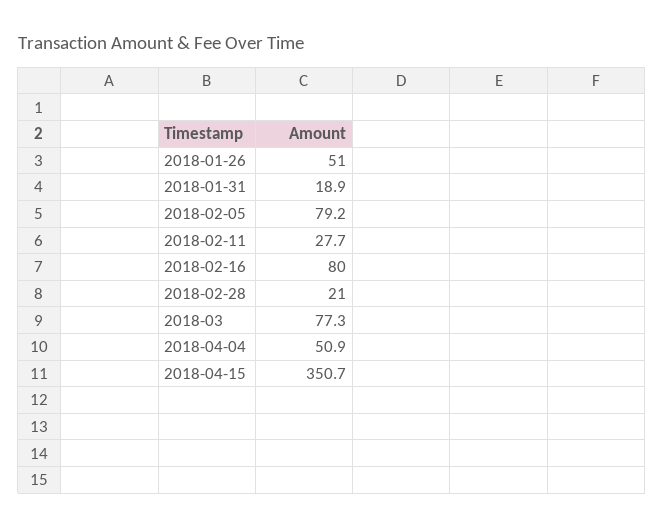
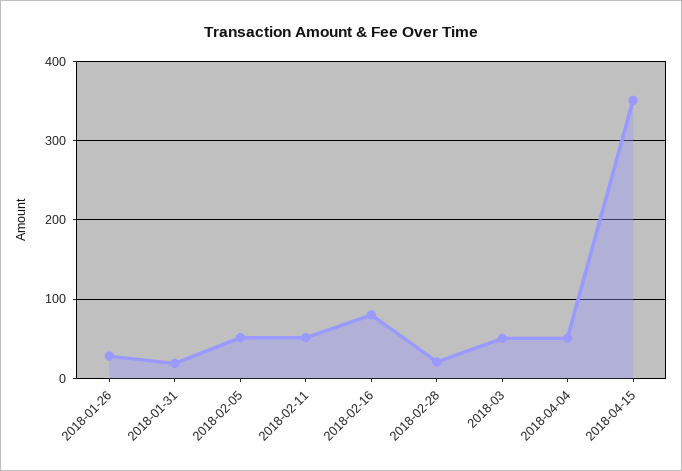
  {
-   "2018-01-26": 51,
+   "2018-01-26": 30,
    "2018-01-31": 18.9,
-   "2018-02-05": 79.2,
+   "2018-02-05": 50,
-   "2018-02-11": 27.7,
+   "2018-02-11": 50,
    "2018-02-16": 80,
    "2018-02-28": 21,
-   "2018-03": 77.3,
+   "2018-03": 50,
    "2018-04-04": 50.9,
    "2018-04-15": 350.7
  }

